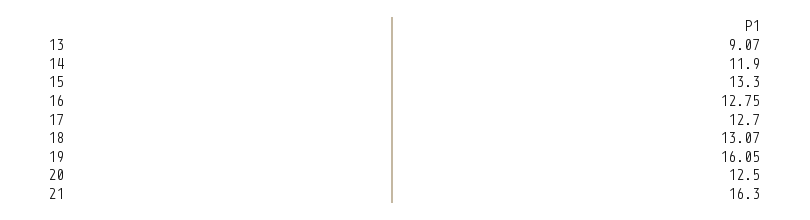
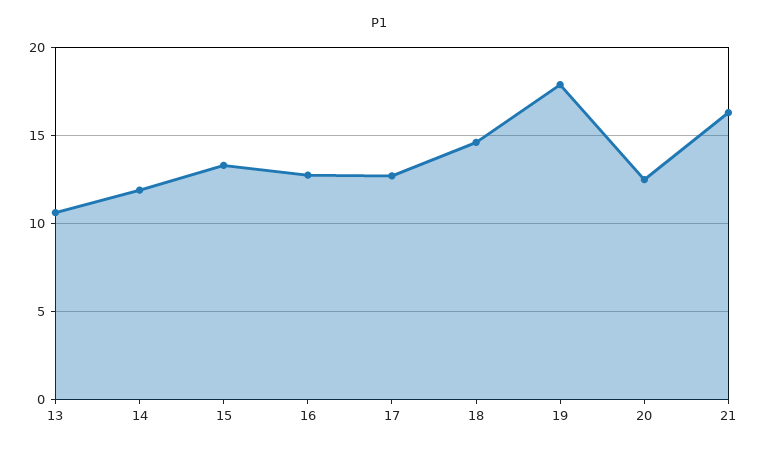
  {
-   "13": 9.07,
+   "13": 10.5,
    "14": 11.9,
    "15": 13.3,
    "16": 12.75,
    "17": 12.7,
-   "18": 13.07,
+   "18": 14.5,
-   "19": 16.05,
+   "19": 18,
    "20": 12.5,
    "21": 16.3
  }

